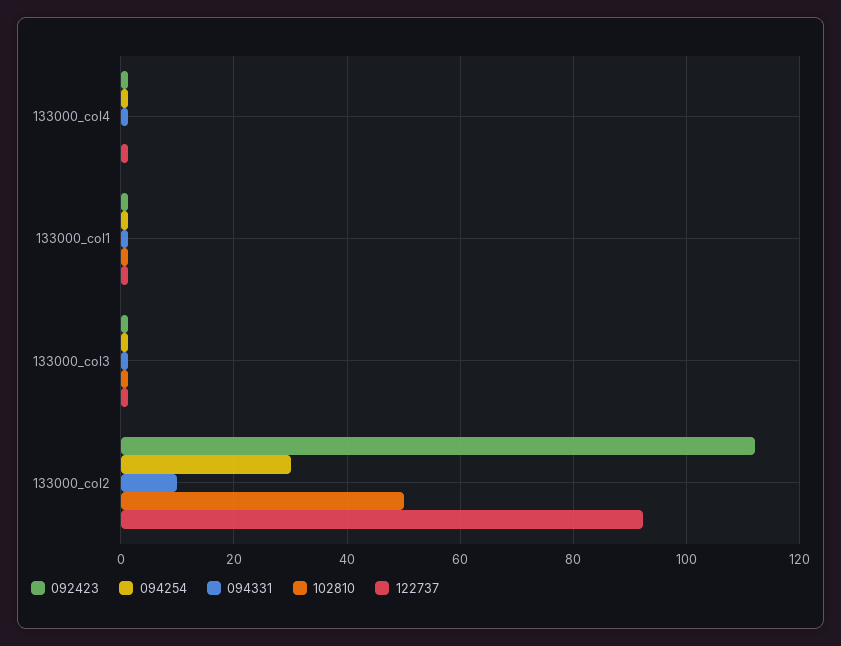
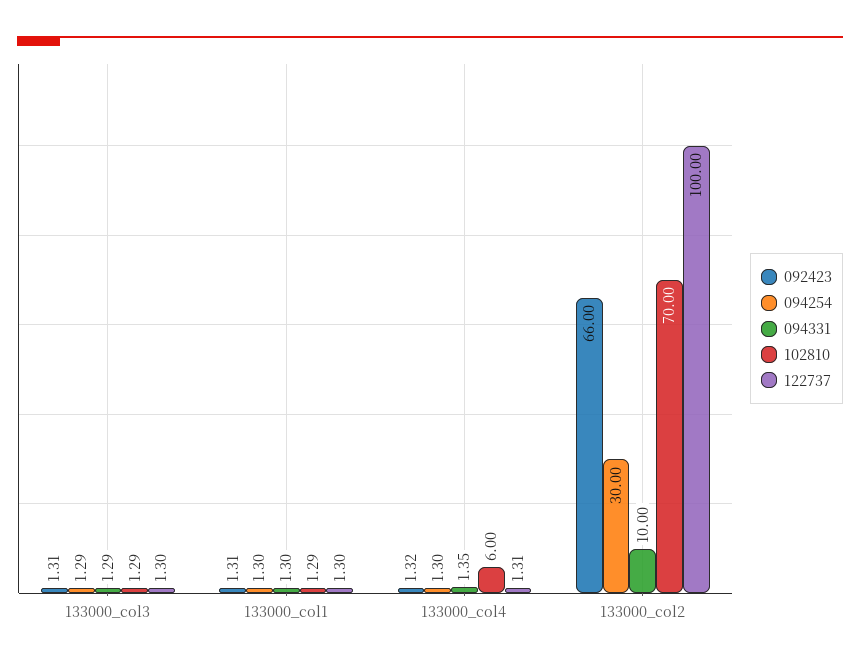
  {
    "092423": {
      "133000_col4": 1.32,
      "133000_col1": 1.31,
      "133000_col3": 1.31,
-     "133000_col2": 112
+     "133000_col2": 66
    },
    "094254": {
      "133000_col4": 1.3,
      "133000_col1": 1.3,
      "133000_col3": 1.29,
      "133000_col2": 30
    },
    "094331": {
      "133000_col4": 1.35,
      "133000_col1": 1.3,
      "133000_col3": 1.29,
      "133000_col2": 10
    },
    "102810": {
-     "133000_col4": 0,
+     "133000_col4": 6,
      "133000_col1": 1.29,
      "133000_col3": 1.29,
-     "133000_col2": 50
+     "133000_col2": 70
    },
    "122737": {
      "133000_col4": 1.31,
      "133000_col1": 1.3,
      "133000_col3": 1.3,
-     "133000_col2": 92
+     "133000_col2": 100
    }
  }

